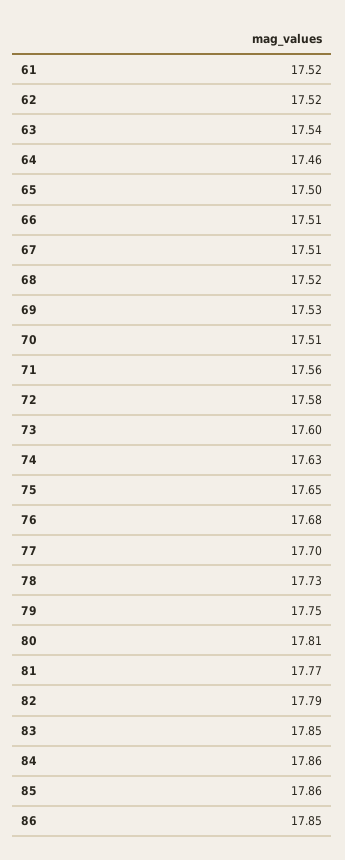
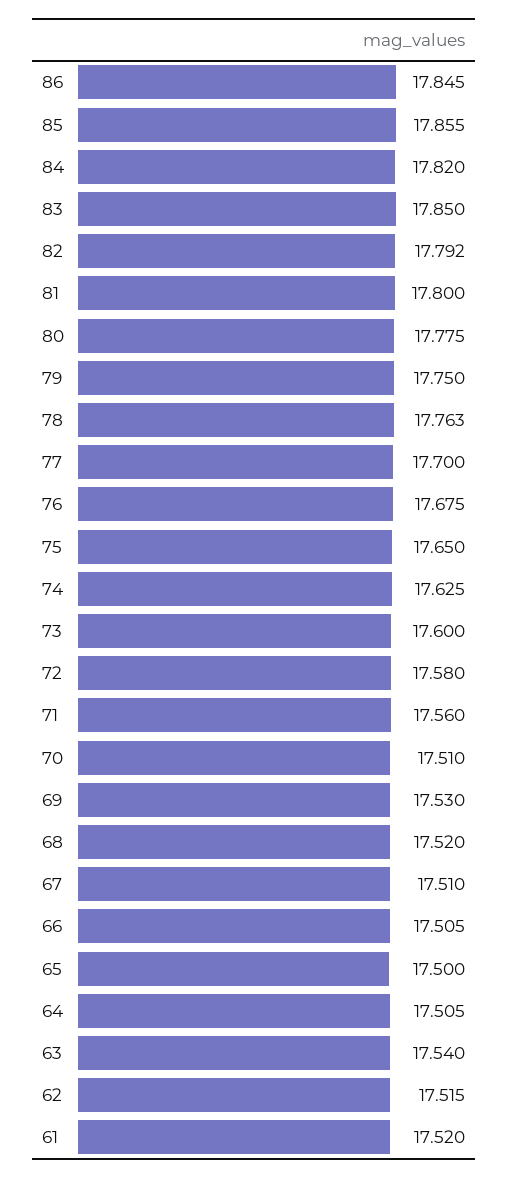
  {
    "61": 17.52,
    "62": 17.515,
    "63": 17.54,
-   "64": 17.46,
+   "64": 17.505,
    "65": 17.5,
    "66": 17.505,
    "67": 17.51,
    "68": 17.52,
    "69": 17.53,
    "70": 17.51,
    "71": 17.56,
    "72": 17.58,
    "73": 17.6,
    "74": 17.625,
    "75": 17.65,
    "76": 17.675,
    "77": 17.7,
-   "78": 17.73,
+   "78": 17.763,
    "79": 17.75,
-   "80": 17.81,
+   "80": 17.775,
-   "81": 17.77,
+   "81": 17.8,
    "82": 17.792,
    "83": 17.85,
-   "84": 17.86,
+   "84": 17.82,
    "85": 17.855,
    "86": 17.845
  }

